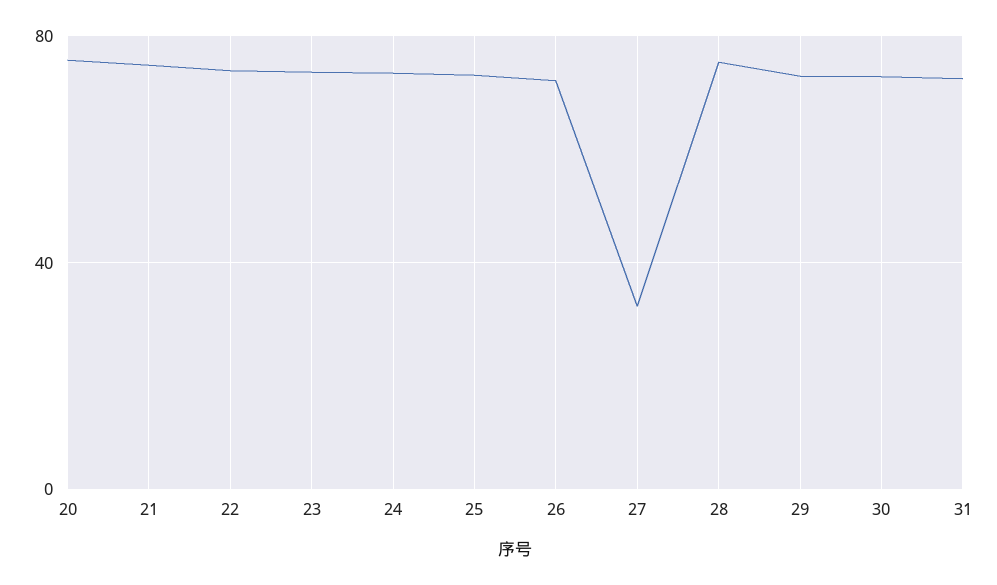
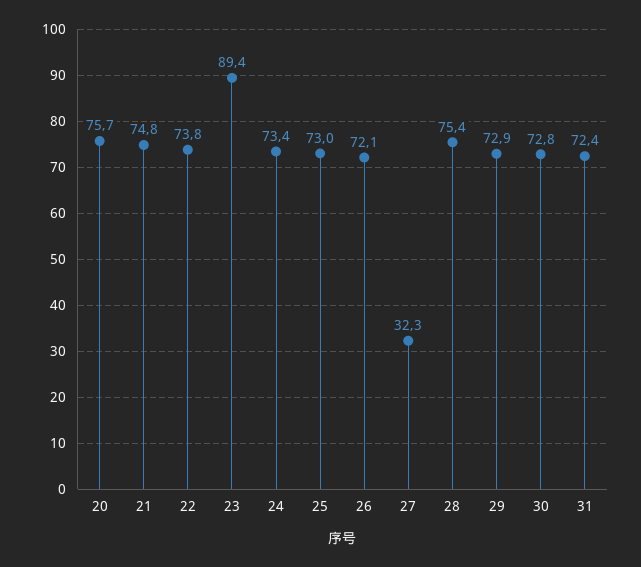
  {
    "20": 75.7,
    "21": 74.8,
    "22": 73.8,
-   "23": 75,
+   "23": 89.4,
    "24": 73.4,
    "25": 73,
    "26": 72.1,
    "27": 32.3,
    "28": 75.4,
    "29": 72.9,
    "30": 72.8,
    "31": 72.4
  }

